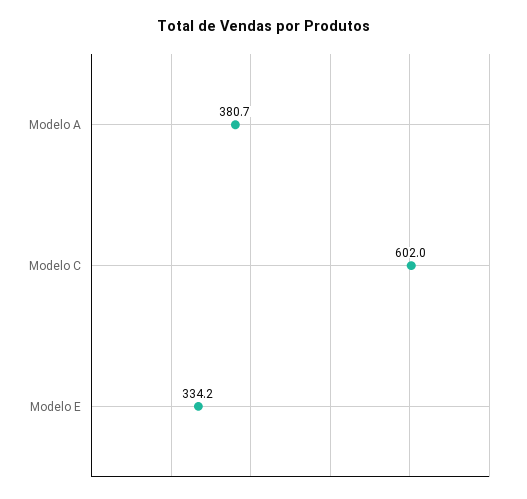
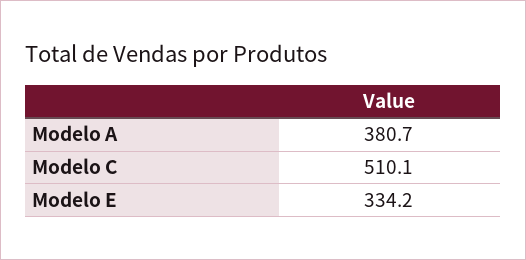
  {
    "Modelo A": 380.7,
-   "Modelo C": 602,
+   "Modelo C": 510.1,
    "Modelo E": 334.2
  }

